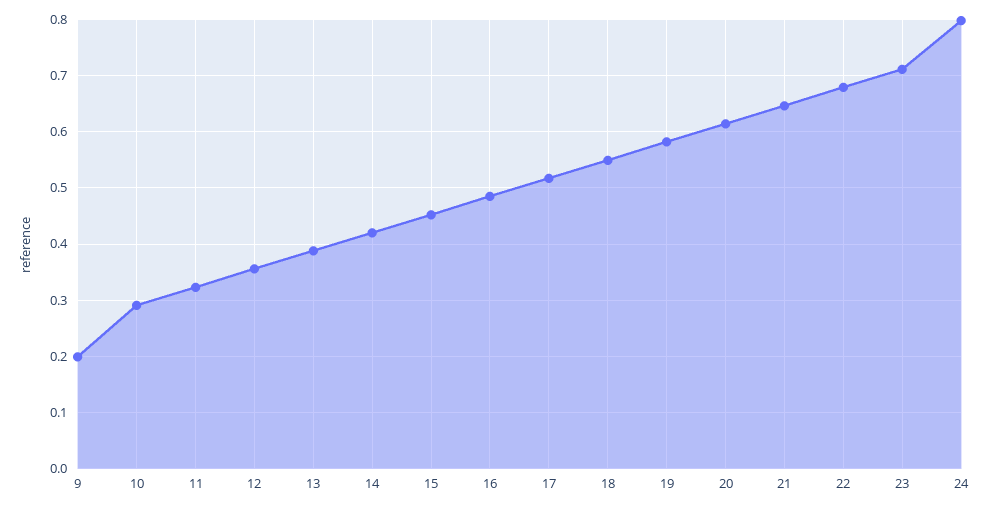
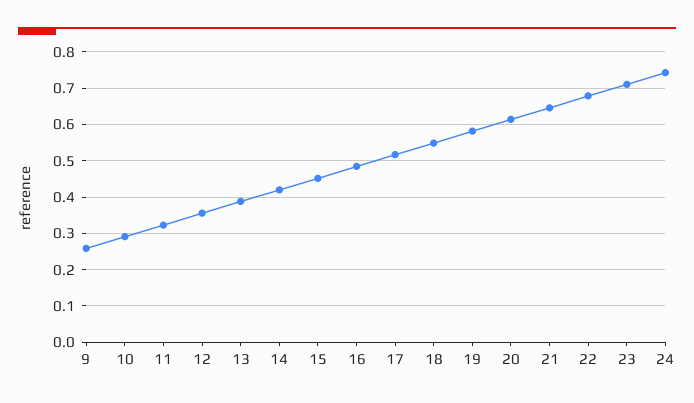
  {
-   "9": 0.2,
+   "9": 0.26,
    "10": 0.3,
    "11": 0.32,
    "12": 0.36,
    "13": 0.38,
    "14": 0.42,
    "15": 0.46,
    "16": 0.48,
    "17": 0.52,
    "18": 0.54,
    "19": 0.58,
    "20": 0.62,
    "21": 0.64,
    "22": 0.68,
    "23": 0.72,
-   "24": 0.8
+   "24": 0.74
  }

